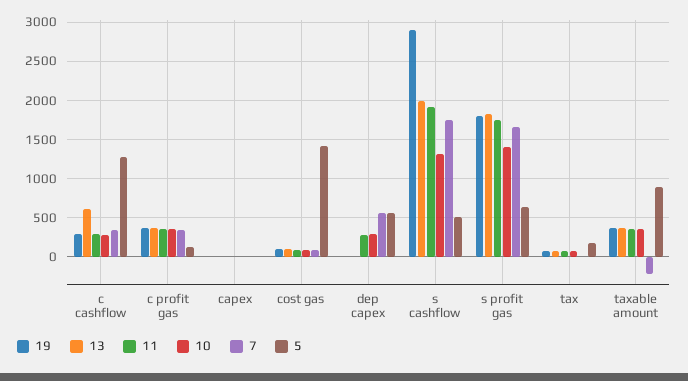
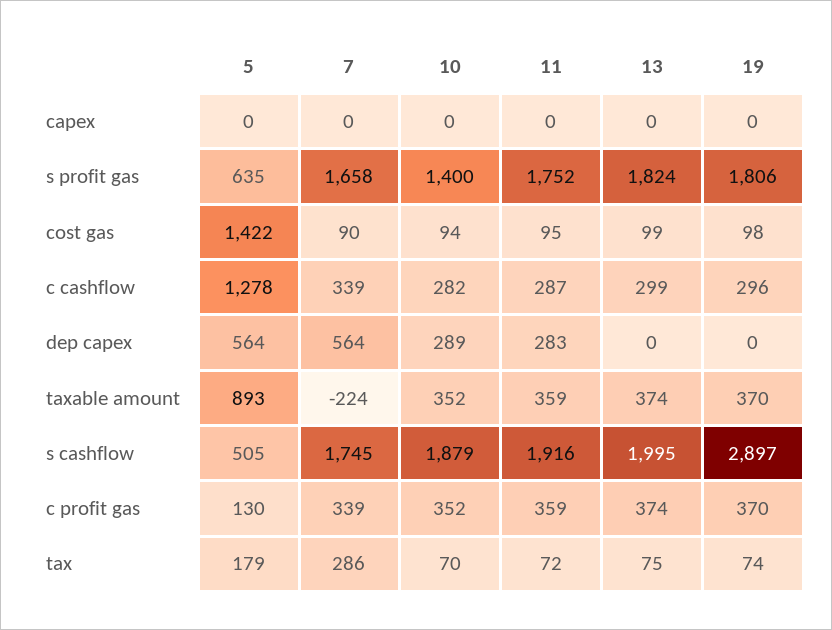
  {
    "19": {
      "c cashflow": 296,
      "c profit gas": 370,
      "capex": 0,
      "cost gas": 98,
      "dep capex": 0,
      "s cashflow": 2897,
      "s profit gas": 1806,
      "tax": 74,
      "taxable amount": 370
    },
    "13": {
-     "c cashflow": 600,
+     "c cashflow": 299,
      "c profit gas": 374,
      "capex": 0,
      "cost gas": 99,
      "dep capex": 0,
      "s cashflow": 1995,
      "s profit gas": 1824,
      "tax": 75,
      "taxable amount": 374
    },
    "11": {
      "c cashflow": 287,
      "c profit gas": 359,
      "capex": 0,
      "cost gas": 95,
      "dep capex": 283,
      "s cashflow": 1916,
      "s profit gas": 1752,
      "tax": 72,
      "taxable amount": 359
    },
    "10": {
      "c cashflow": 282,
      "c profit gas": 352,
      "capex": 0,
      "cost gas": 94,
      "dep capex": 289,
-     "s cashflow": 1300,
+     "s cashflow": 1879,
      "s profit gas": 1400,
      "tax": 70,
      "taxable amount": 352
    },
    "7": {
      "c cashflow": 339,
      "c profit gas": 339,
      "capex": 0,
      "cost gas": 90,
      "dep capex": 564,
      "s cashflow": 1745,
      "s profit gas": 1658,
-     "tax": 0,
+     "tax": 286,
      "taxable amount": -224
    },
    "5": {
      "c cashflow": 1278,
      "c profit gas": 130,
      "capex": 0,
      "cost gas": 1422,
      "dep capex": 564,
      "s cashflow": 505,
      "s profit gas": 635,
      "tax": 179,
      "taxable amount": 893
    }
  }

